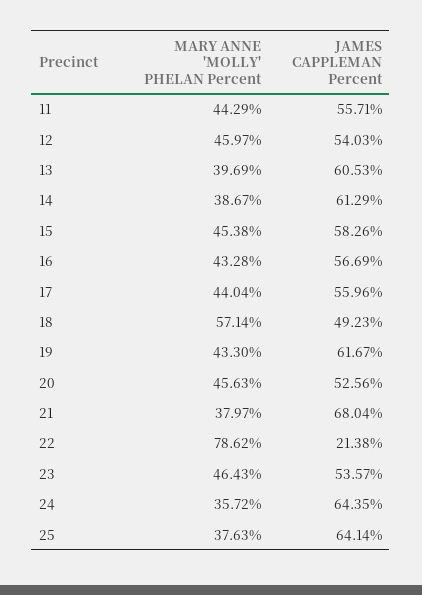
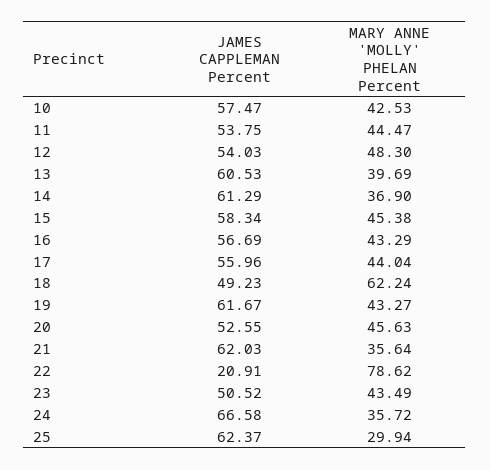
  {
    "MARY ANNE 'MOLLY' PHELAN Percent": {
-     "11": 44.29,
+     "11": 44.47,
-     "12": 45.97,
+     "12": 48.3,
      "13": 39.69,
-     "14": 38.67,
+     "14": 36.9,
      "15": 45.38,
-     "16": 43.28,
+     "16": 43.29,
      "17": 44.04,
-     "18": 57.14,
+     "18": 62.24,
-     "19": 43.3,
+     "19": 43.27,
      "20": 45.63,
-     "21": 37.97,
+     "21": 35.64,
      "22": 78.62,
-     "23": 46.43,
+     "23": 43.49,
      "24": 35.72,
-     "25": 37.63
+     "25": 29.94,
+     "10": 42.53
    },
    "JAMES CAPPLEMAN Percent": {
-     "11": 55.71,
+     "11": 53.75,
      "12": 54.03,
      "13": 60.53,
      "14": 61.29,
-     "15": 58.26,
+     "15": 58.34,
      "16": 56.69,
      "17": 55.96,
      "18": 49.23,
      "19": 61.67,
-     "20": 52.56,
+     "20": 52.55,
-     "21": 68.04,
+     "21": 62.03,
-     "22": 21.38,
+     "22": 20.91,
-     "23": 53.57,
+     "23": 50.52,
-     "24": 64.35,
+     "24": 66.58,
-     "25": 64.14
+     "25": 62.37,
+     "10": 57.47
    }
  }

